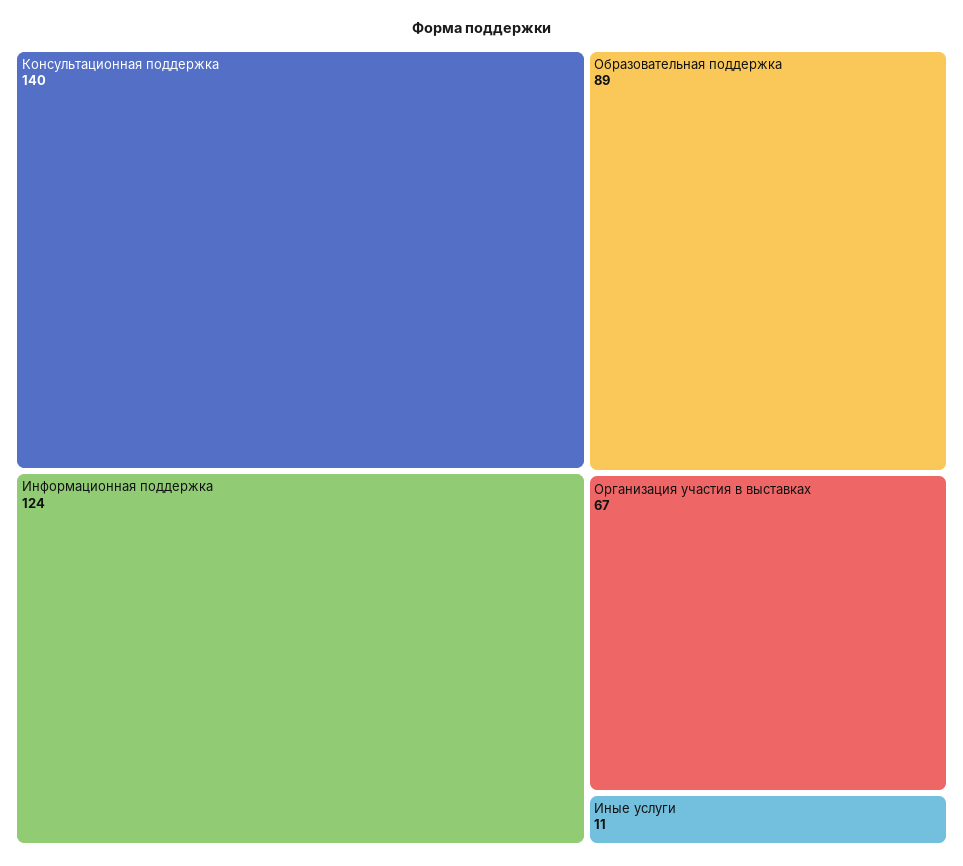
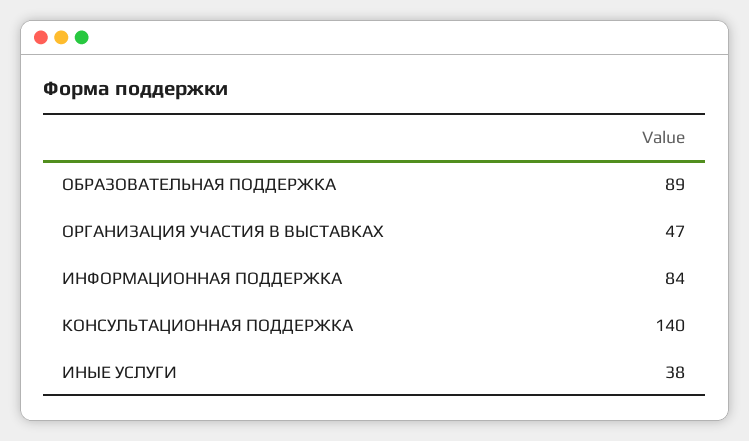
  {
    "Консультационная поддержка": 140,
-   "Информационная поддержка": 124,
+   "Информационная поддержка": 84,
    "Образовательная поддержка": 89,
-   "Организация участия в выставках": 67,
+   "Организация участия в выставках": 47,
-   "Иные услуги": 11
+   "Иные услуги": 38
  }

